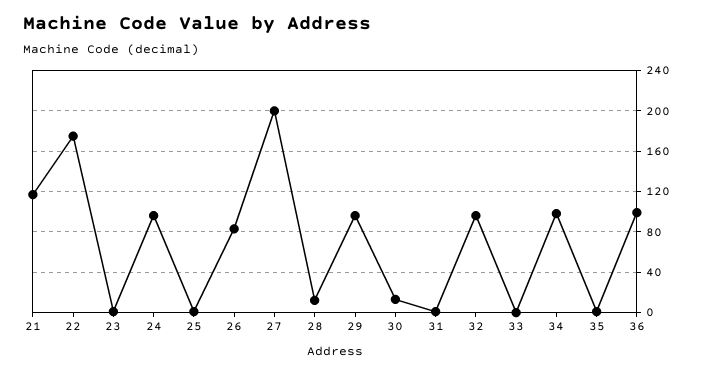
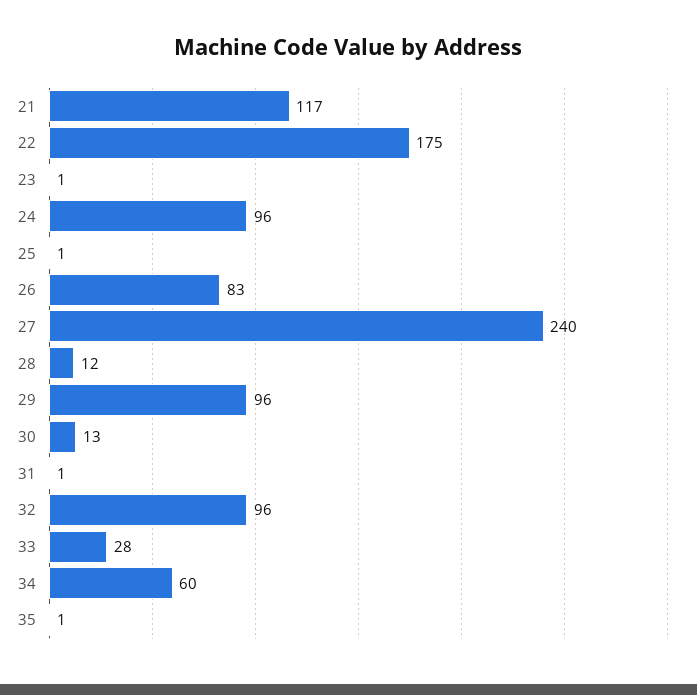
  {
    "21": 117,
    "22": 175,
    "23": 1,
    "24": 96,
    "25": 1,
    "26": 83,
-   "27": 200,
+   "27": 240,
    "28": 12,
    "29": 96,
    "30": 13,
    "31": 1,
    "32": 96,
-   "33": 0,
+   "33": 28,
-   "34": 100,
+   "34": 60,
-   "35": 1,
+   "35": 1
-   "36": 100
  }

